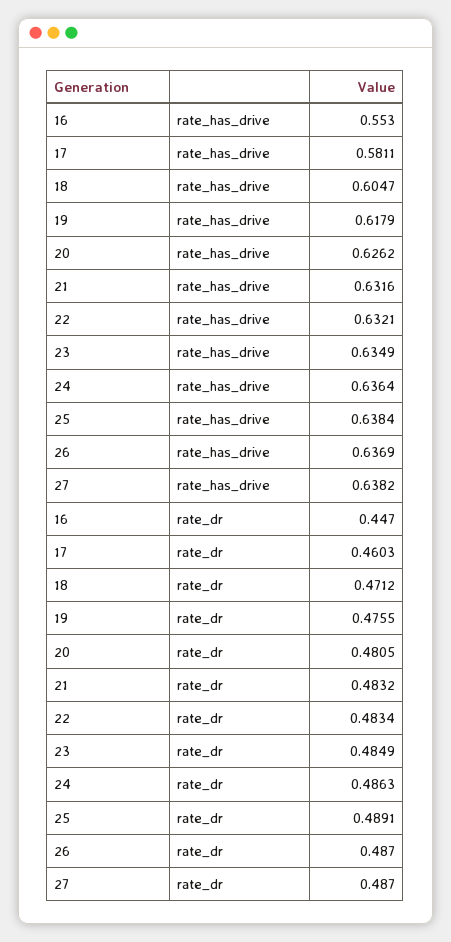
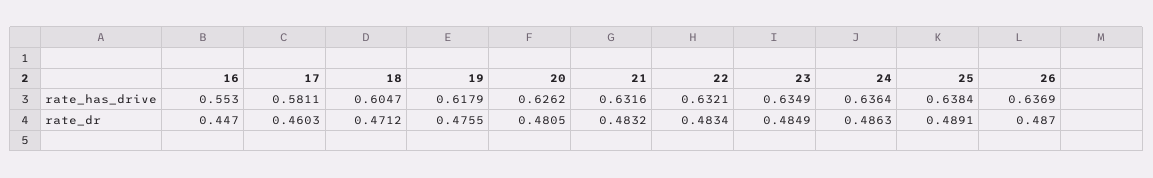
  {
    "16": {
      "rate_has_drive": 0.553,
      "rate_dr": 0.447
    },
    "17": {
      "rate_has_drive": 0.5811,
      "rate_dr": 0.4603
    },
    "18": {
      "rate_has_drive": 0.6047,
      "rate_dr": 0.4712
    },
    "19": {
      "rate_has_drive": 0.6179,
      "rate_dr": 0.4755
    },
    "20": {
      "rate_has_drive": 0.6262,
      "rate_dr": 0.4805
    },
    "21": {
      "rate_has_drive": 0.6316,
      "rate_dr": 0.4832
    },
    "22": {
      "rate_has_drive": 0.6321,
      "rate_dr": 0.4834
    },
    "23": {
      "rate_has_drive": 0.6349,
      "rate_dr": 0.4849
    },
    "24": {
      "rate_has_drive": 0.6364,
      "rate_dr": 0.4863
    },
    "25": {
      "rate_has_drive": 0.6384,
      "rate_dr": 0.4891
    },
    "26": {
      "rate_has_drive": 0.6369,
      "rate_dr": 0.487
-   },
+   }
-   "27": {
-     "rate_has_drive": 0.6382,
-     "rate_dr": 0.487
-   }
  }

